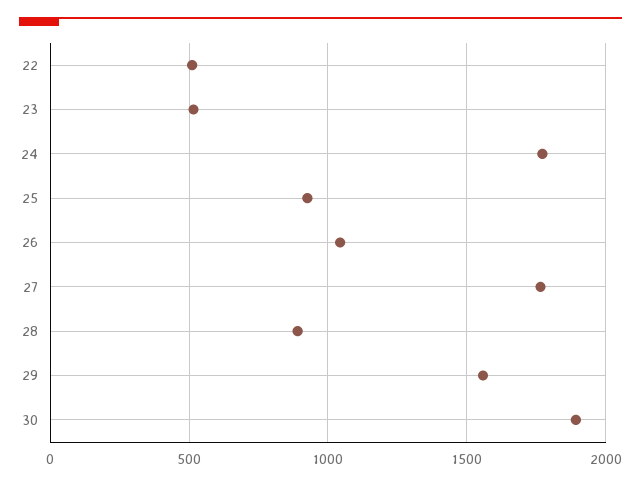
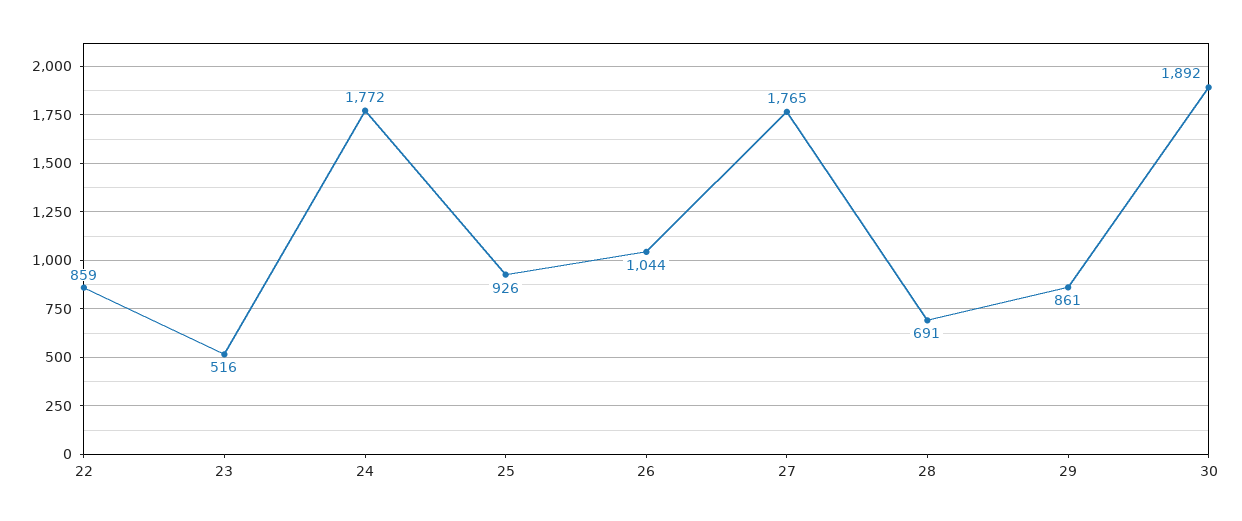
  {
-   "22": 500,
+   "22": 859,
    "23": 516,
    "24": 1772,
    "25": 926,
    "26": 1044,
    "27": 1765,
-   "28": 900,
+   "28": 691,
-   "29": 1550,
+   "29": 861,
    "30": 1892
  }

